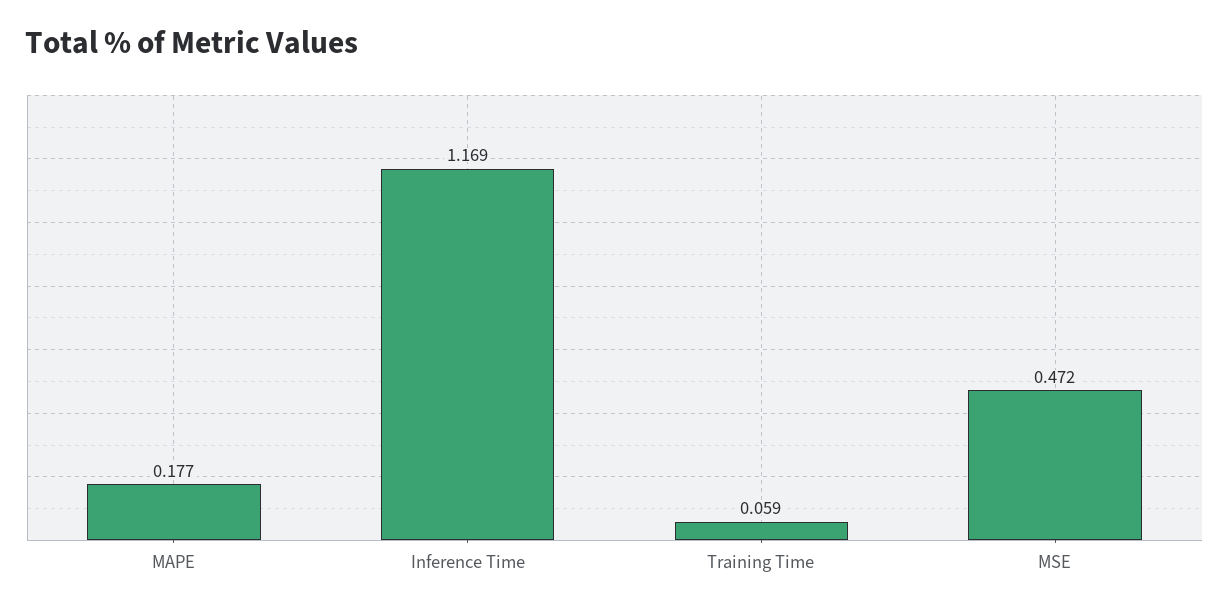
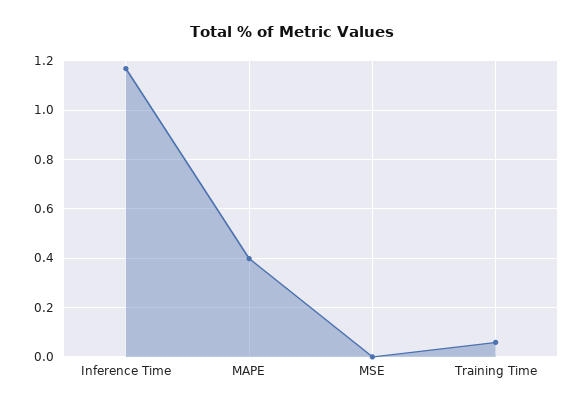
  {
-   "MAPE": 0.177,
+   "MAPE": 0.4,
    "Inference Time": 1.169,
    "Training Time": 0.059,
-   "MSE": 0.472
+   "MSE": 0
  }

